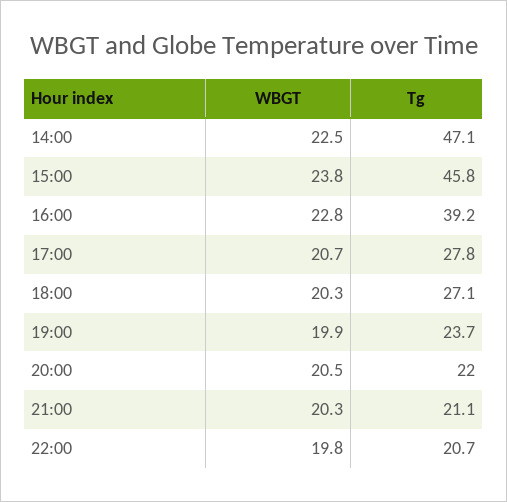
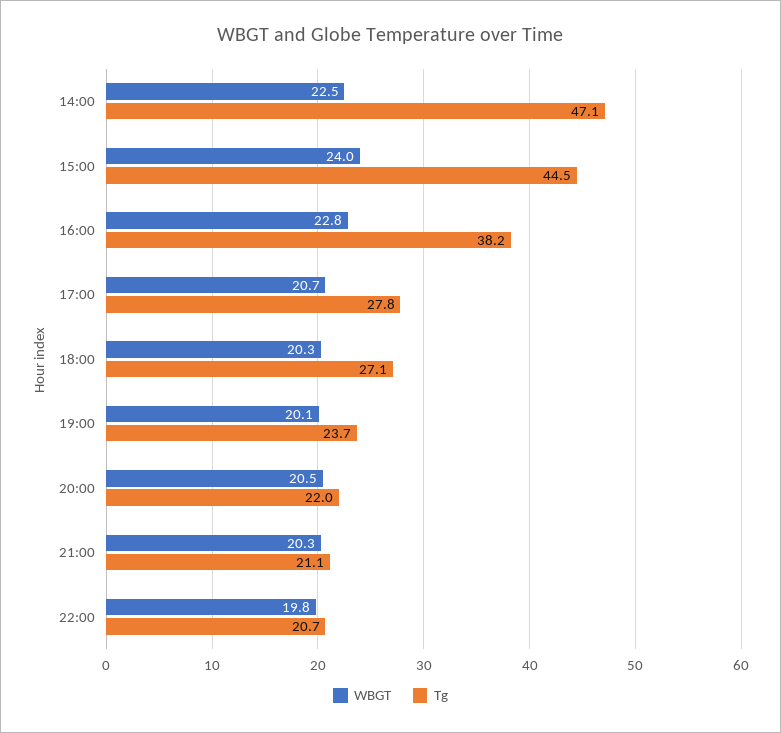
  {
    "WBGT": {
      "14:00": 22.5,
-     "15:00": 23.8,
+     "15:00": 24,
      "16:00": 22.8,
      "17:00": 20.7,
      "18:00": 20.3,
-     "19:00": 19.9,
+     "19:00": 20.1,
      "20:00": 20.5,
      "21:00": 20.3,
      "22:00": 19.8
    },
    "Tg": {
      "14:00": 47.1,
-     "15:00": 45.8,
+     "15:00": 44.5,
-     "16:00": 39.2,
+     "16:00": 38.2,
      "17:00": 27.8,
      "18:00": 27.1,
      "19:00": 23.7,
      "20:00": 22,
      "21:00": 21.1,
      "22:00": 20.7
    }
  }

